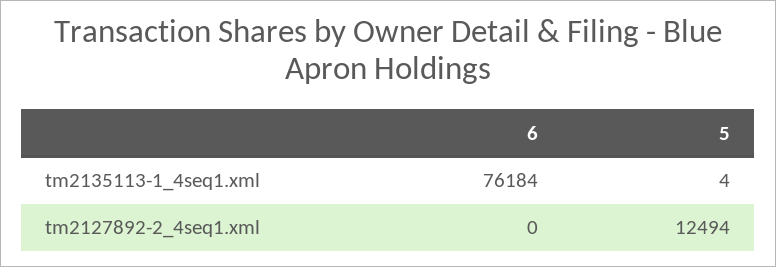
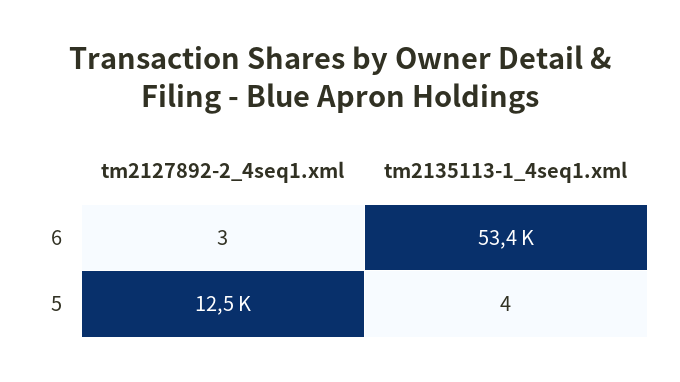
  {
    "6": {
-     "tm2135113-1_4seq1.xml": 76184,
+     "tm2135113-1_4seq1.xml": 53400,
-     "tm2127892-2_4seq1.xml": 0
+     "tm2127892-2_4seq1.xml": 3
    },
    "5": {
      "tm2135113-1_4seq1.xml": 4,
      "tm2127892-2_4seq1.xml": 12494
    }
  }

